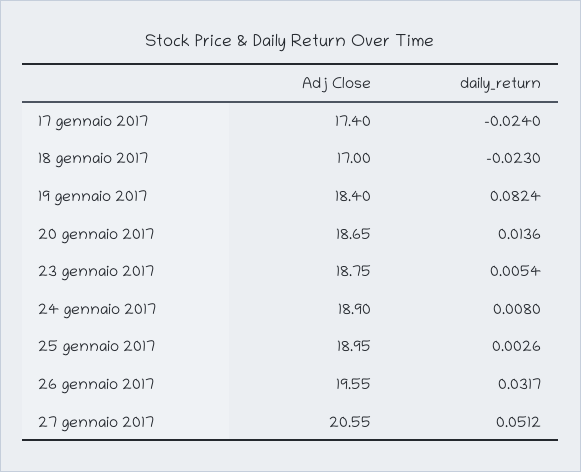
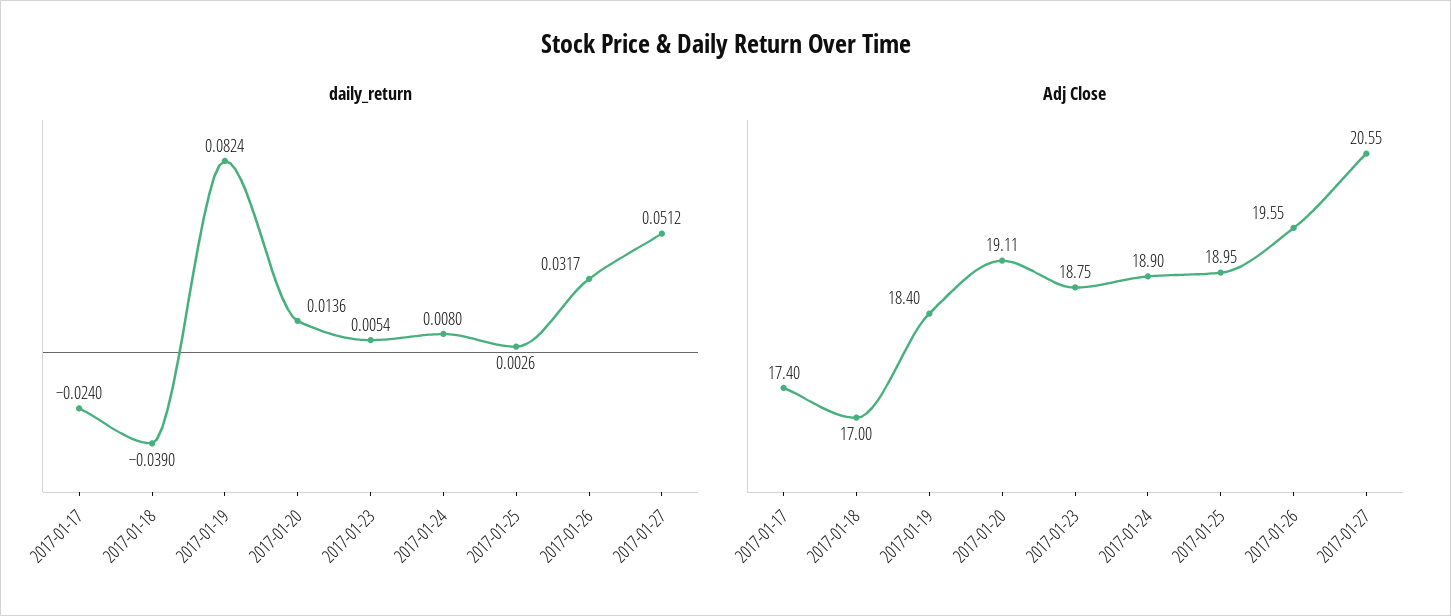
  {
    "Adj Close": {
      "17 gennaio 2017": 17.4,
      "18 gennaio 2017": 17,
      "19 gennaio 2017": 18.4,
-     "20 gennaio 2017": 18.65,
+     "20 gennaio 2017": 19.11,
      "23 gennaio 2017": 18.75,
      "24 gennaio 2017": 18.9,
      "25 gennaio 2017": 18.95,
      "26 gennaio 2017": 19.55,
      "27 gennaio 2017": 20.55
    },
    "daily_return": {
      "17 gennaio 2017": -0.024,
-     "18 gennaio 2017": -0.023,
+     "18 gennaio 2017": -0.039,
      "19 gennaio 2017": 0.0824,
      "20 gennaio 2017": 0.0136,
      "23 gennaio 2017": 0.0054,
      "24 gennaio 2017": 0.008,
      "25 gennaio 2017": 0.0026,
      "26 gennaio 2017": 0.0317,
      "27 gennaio 2017": 0.0512
    }
  }

